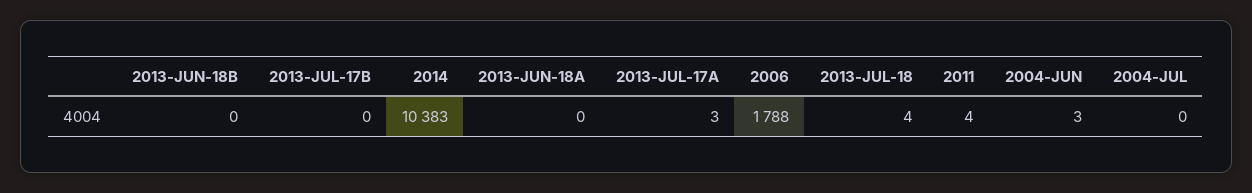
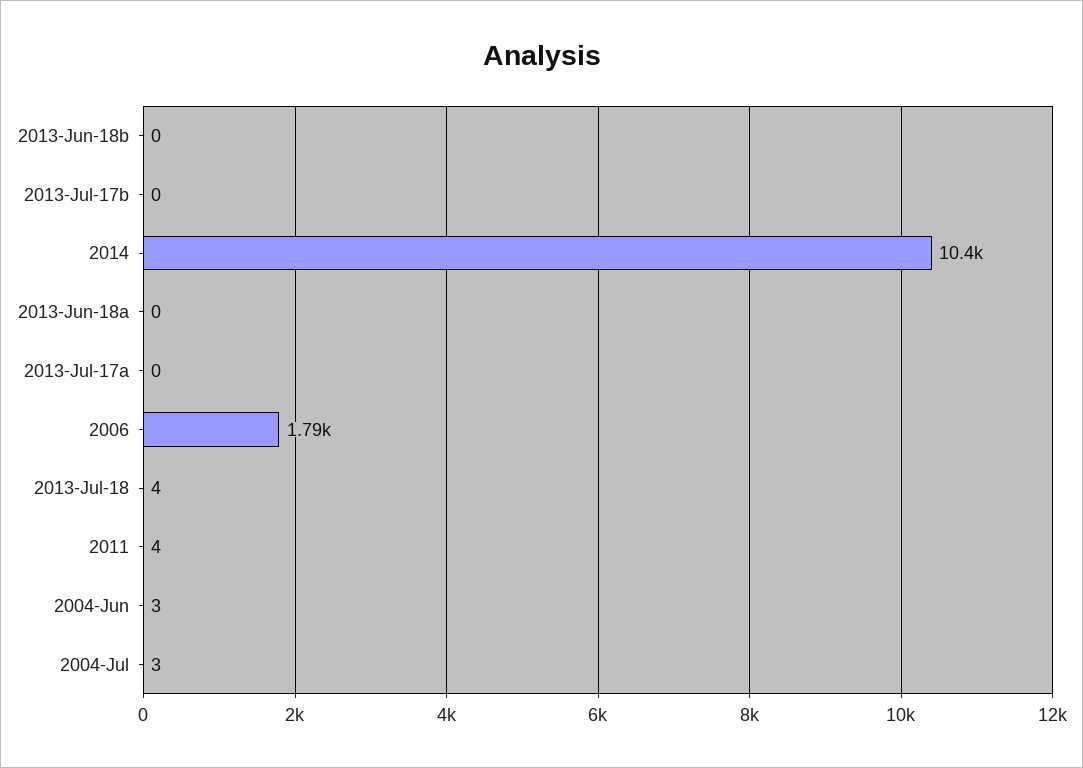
  {
    "2013-JUN-18B": 0,
    "2013-JUL-17B": 0,
    "2014": 10383,
    "2013-JUN-18A": 0,
-   "2013-JUL-17A": 3,
+   "2013-JUL-17A": 0,
    "2006": 1788,
    "2013-JUL-18": 4,
    "2011": 4,
    "2004-JUN": 3,
-   "2004-JUL": 0
+   "2004-JUL": 3
  }

